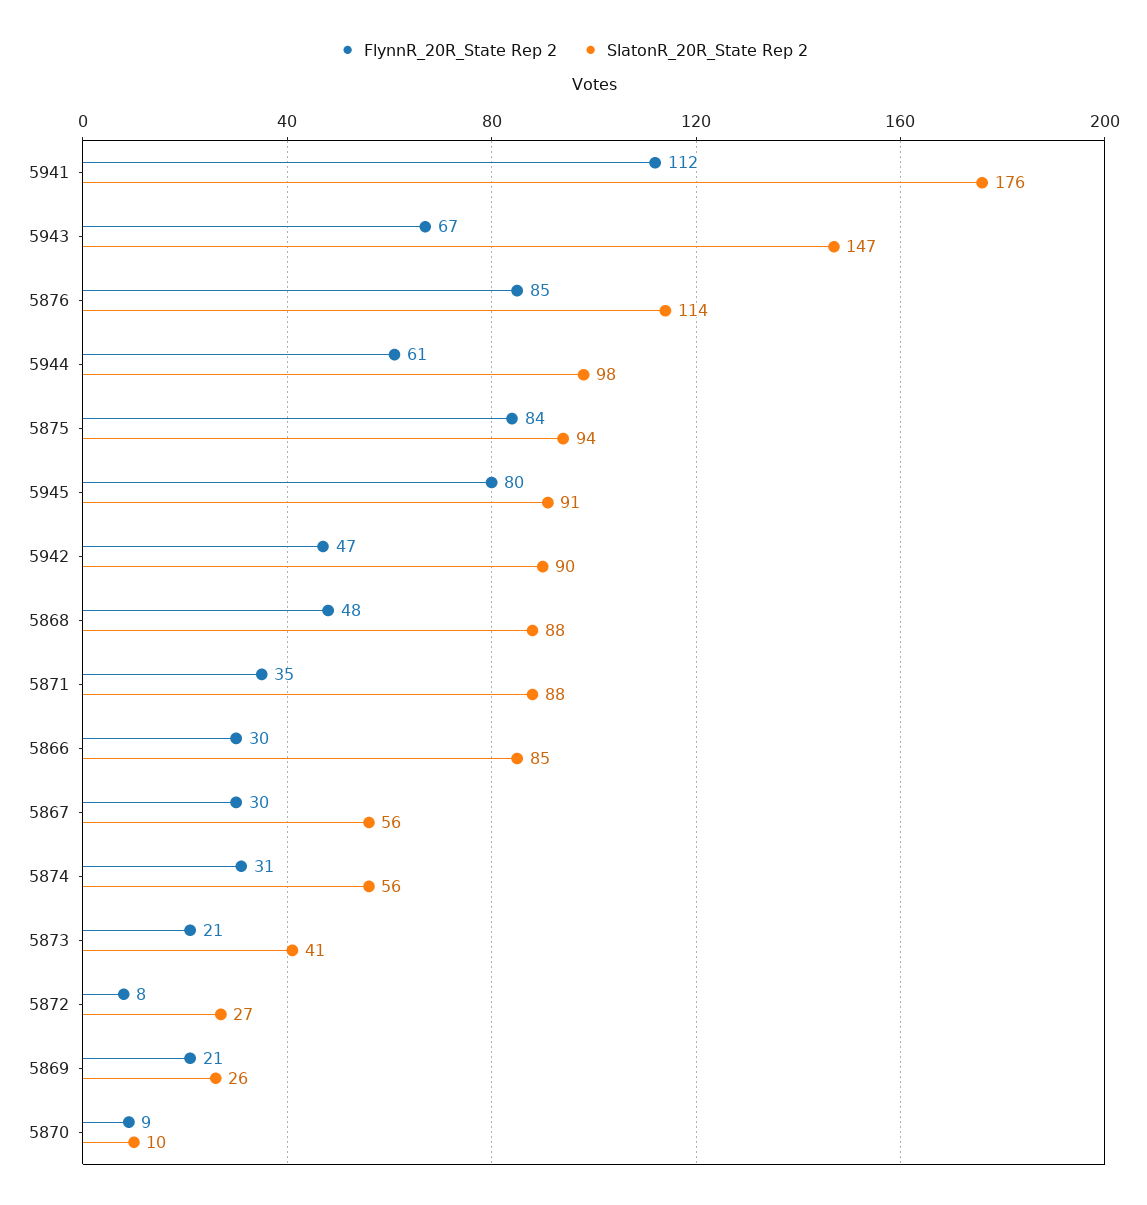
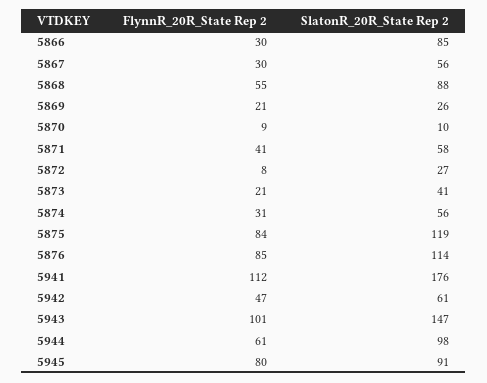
  {
    "FlynnR_20R_State Rep 2": {
      "5941": 112,
-     "5943": 67,
+     "5943": 101,
      "5876": 85,
      "5944": 61,
      "5875": 84,
      "5945": 80,
      "5942": 47,
-     "5868": 48,
+     "5868": 55,
-     "5871": 35,
+     "5871": 41,
      "5866": 30,
      "5867": 30,
      "5874": 31,
      "5873": 21,
      "5872": 8,
      "5869": 21,
      "5870": 9
    },
    "SlatonR_20R_State Rep 2": {
      "5941": 176,
      "5943": 147,
      "5876": 114,
      "5944": 98,
-     "5875": 94,
+     "5875": 119,
      "5945": 91,
-     "5942": 90,
+     "5942": 61,
      "5868": 88,
-     "5871": 88,
+     "5871": 58,
      "5866": 85,
      "5867": 56,
      "5874": 56,
      "5873": 41,
      "5872": 27,
      "5869": 26,
      "5870": 10
    }
  }

